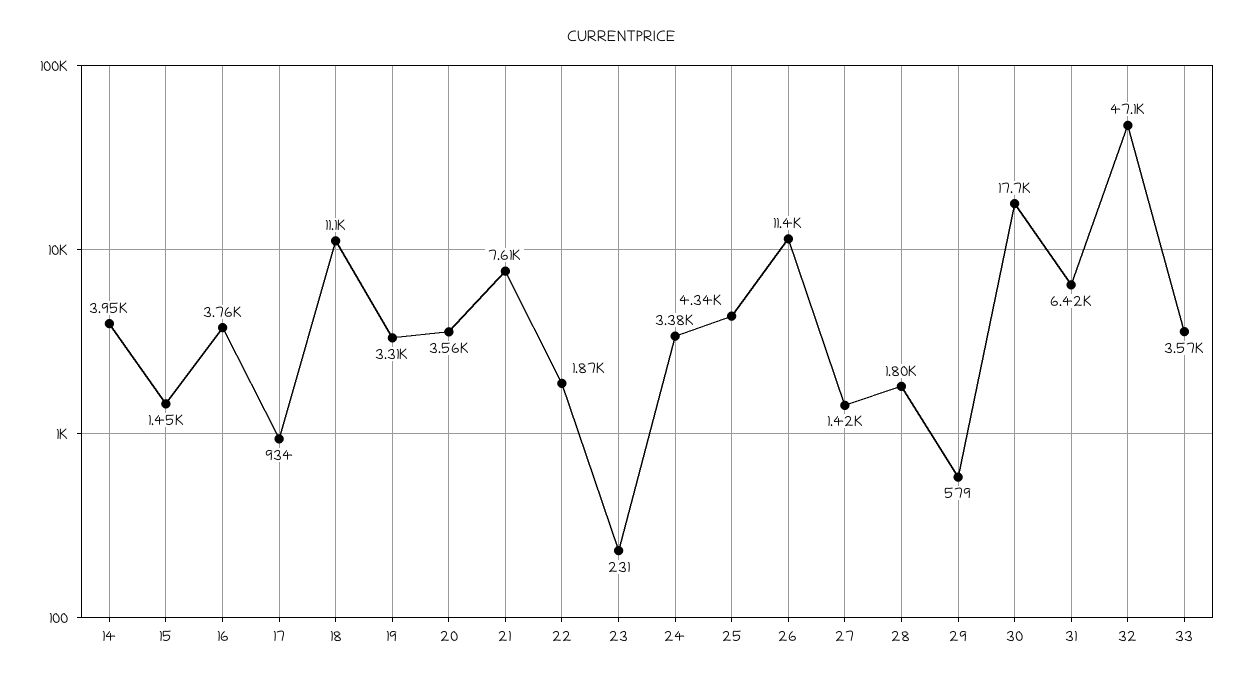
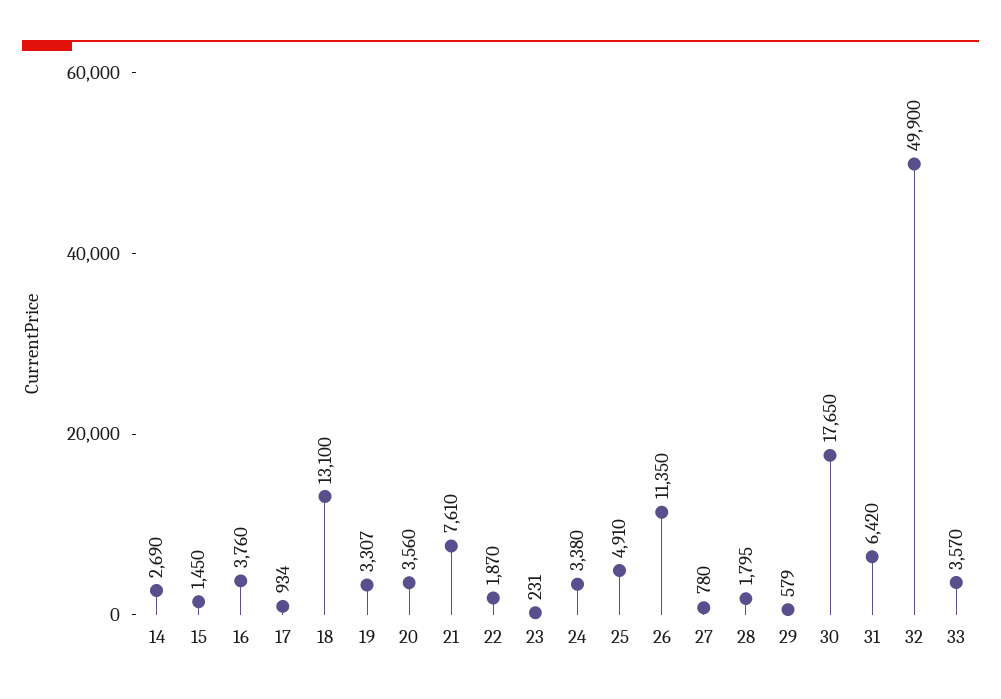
  {
-   "14": 3950,
+   "14": 2690,
    "15": 1450,
    "16": 3760,
    "17": 934,
-   "18": 11100,
+   "18": 13100,
    "19": 3307,
    "20": 3560,
    "21": 7610,
    "22": 1870,
    "23": 231,
    "24": 3380,
-   "25": 4340,
+   "25": 4910,
    "26": 11350,
-   "27": 1420,
+   "27": 780,
    "28": 1795,
    "29": 579,
    "30": 17650,
    "31": 6420,
-   "32": 47100,
+   "32": 49900,
    "33": 3570
  }

